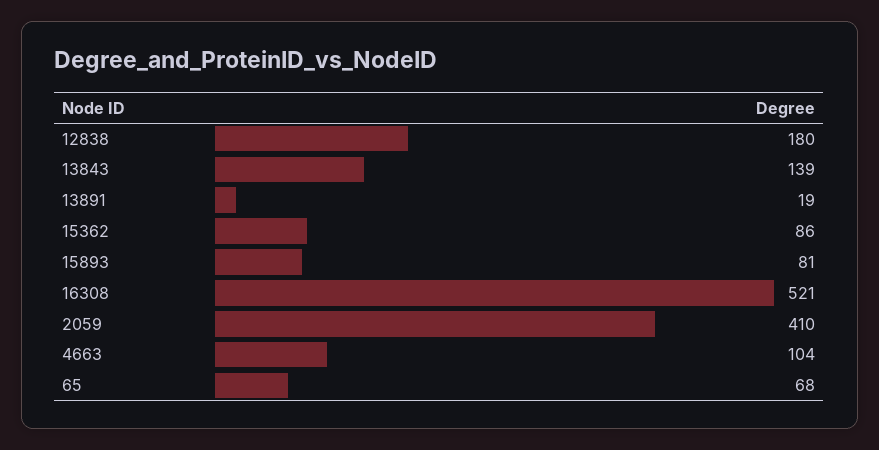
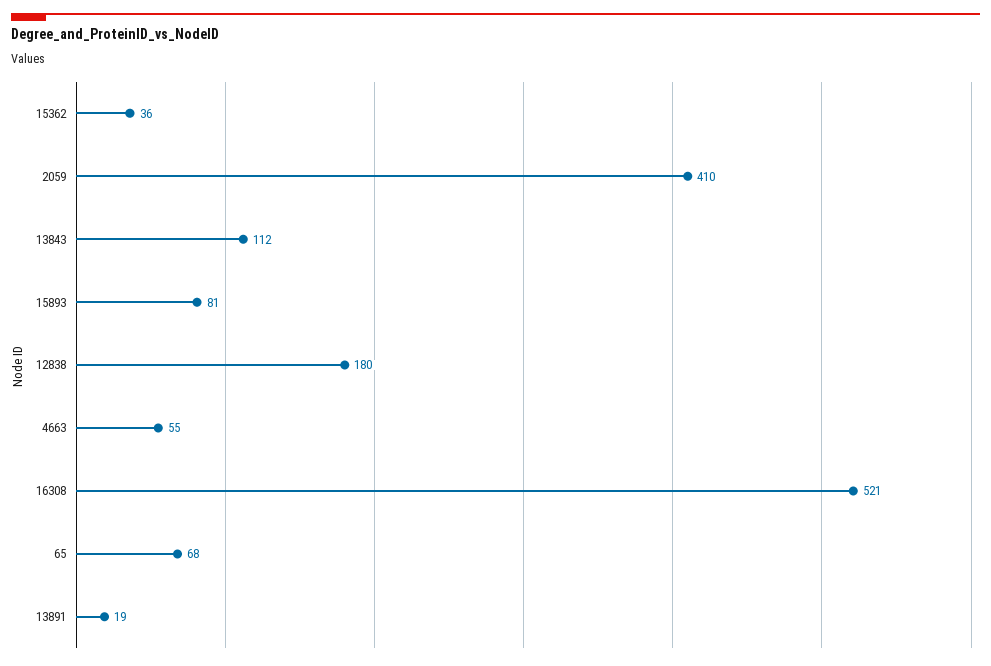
  {
    "12838": 180,
-   "13843": 139,
+   "13843": 112,
    "13891": 19,
-   "15362": 86,
+   "15362": 36,
    "15893": 81,
    "16308": 521,
    "2059": 410,
-   "4663": 104,
+   "4663": 55,
    "65": 68
  }

